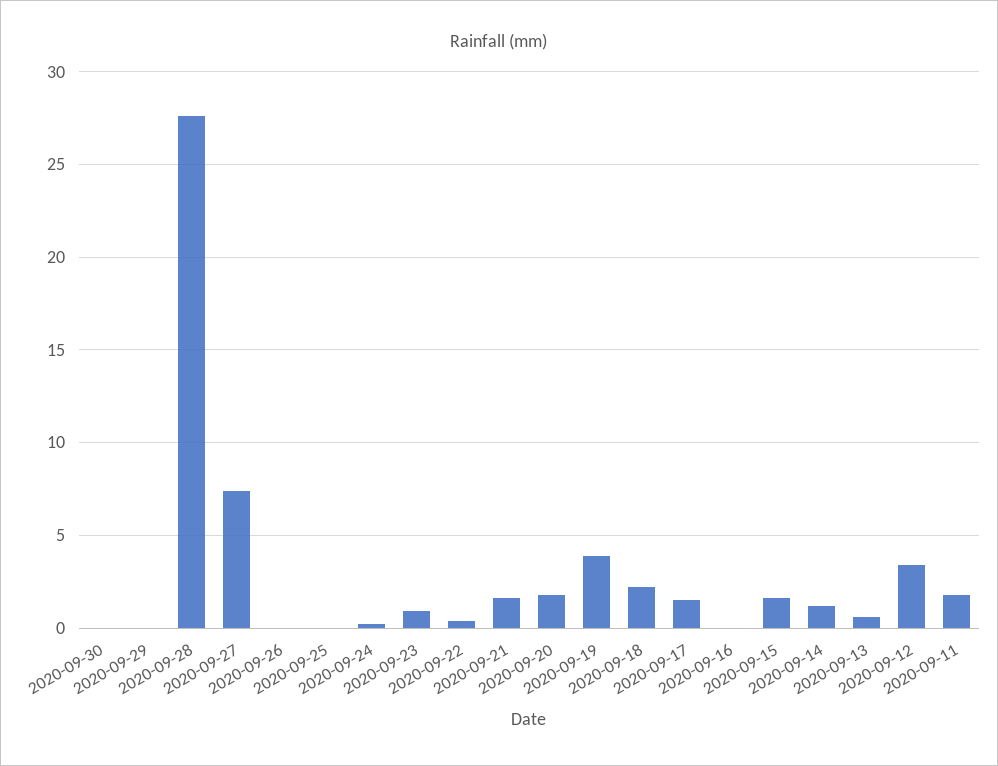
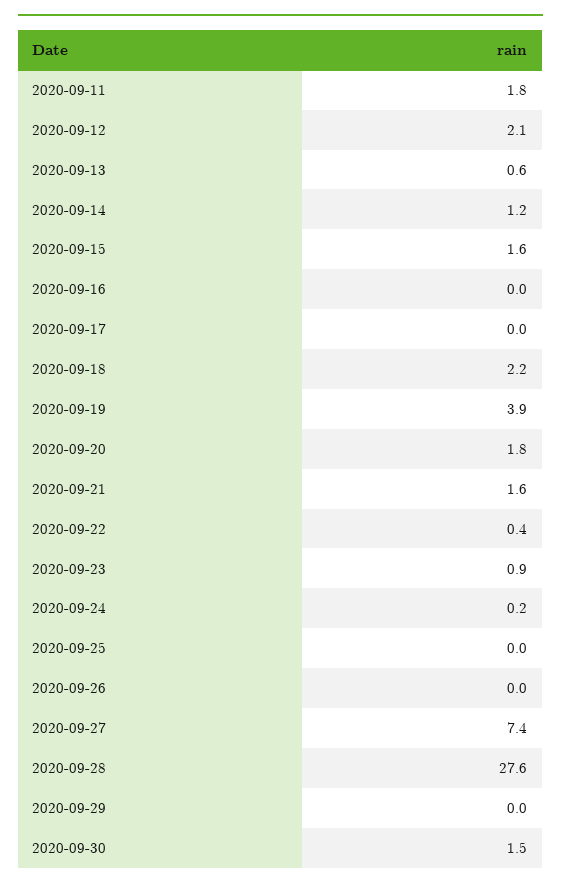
  {
-   "2020-09-30": 0,
+   "2020-09-30": 1.5,
    "2020-09-29": 0,
    "2020-09-28": 27.6,
    "2020-09-27": 7.4,
    "2020-09-26": 0,
    "2020-09-25": 0,
    "2020-09-24": 0.2,
    "2020-09-23": 0.9,
    "2020-09-22": 0.4,
    "2020-09-21": 1.6,
    "2020-09-20": 1.8,
    "2020-09-19": 3.9,
    "2020-09-18": 2.2,
-   "2020-09-17": 1.5,
+   "2020-09-17": 0,
    "2020-09-16": 0,
    "2020-09-15": 1.6,
    "2020-09-14": 1.2,
    "2020-09-13": 0.6,
-   "2020-09-12": 3.5,
+   "2020-09-12": 2.1,
    "2020-09-11": 1.8
  }

